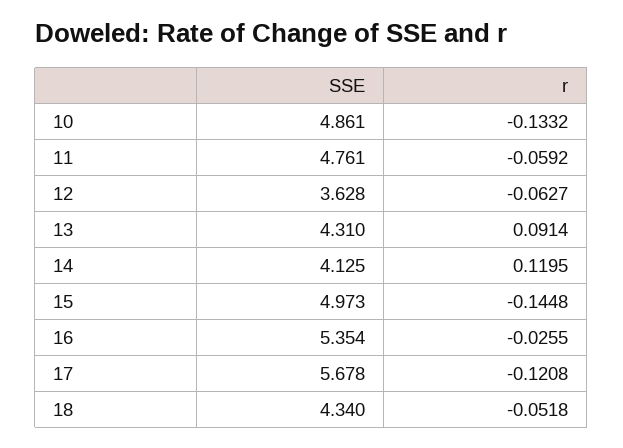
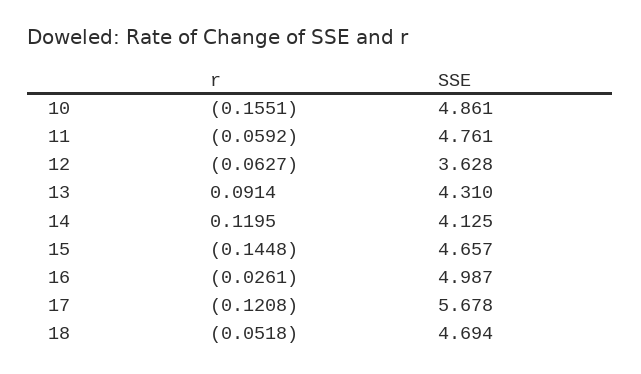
  {
    "SSE": {
      "10": 4.861,
      "11": 4.761,
      "12": 3.628,
      "13": 4.31,
      "14": 4.125,
-     "15": 4.973,
+     "15": 4.657,
-     "16": 5.354,
+     "16": 4.987,
      "17": 5.678,
-     "18": 4.34
+     "18": 4.694
    },
    "r": {
-     "10": -0.1332,
+     "10": -0.1551,
      "11": -0.0592,
      "12": -0.0627,
      "13": 0.0914,
      "14": 0.1195,
      "15": -0.1448,
-     "16": -0.0255,
+     "16": -0.0261,
      "17": -0.1208,
      "18": -0.0518
    }
  }

